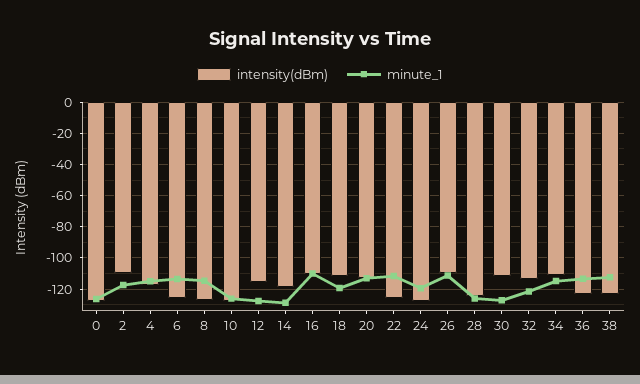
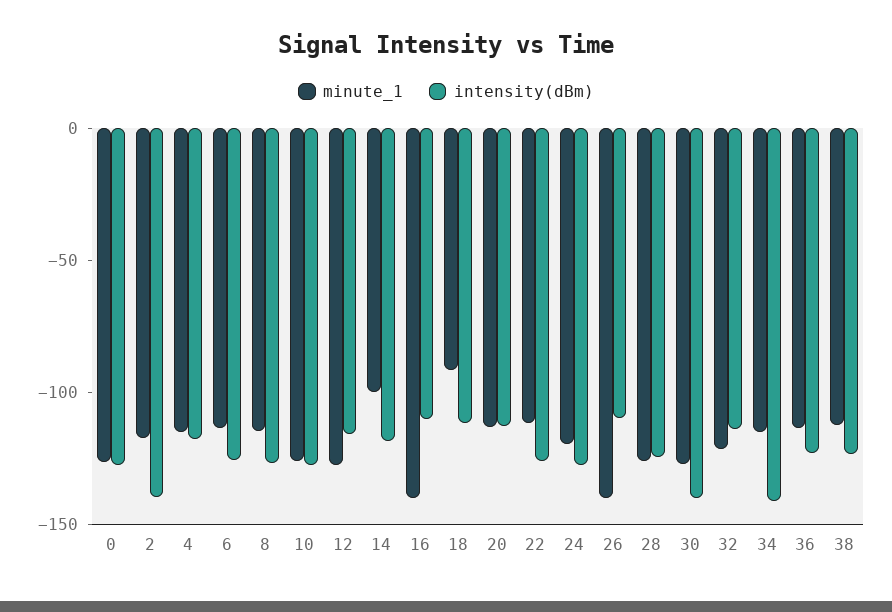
  {
    "intensity(dBm)": {
      "0": -125,
-     "2": -110,
+     "2": -140,
      "4": -120,
      "6": -125,
      "8": -125,
      "10": -125,
      "12": -115,
      "14": -120,
      "16": -110,
      "18": -110,
      "20": -115,
      "22": -125,
      "24": -125,
      "26": -110,
      "28": -125,
-     "30": -110,
+     "30": -140,
      "32": -115,
-     "34": -110,
+     "34": -140,
      "36": -125,
      "38": -125
    },
    "minute_1": {
      "0": -125,
      "2": -115,
      "4": -115,
      "6": -115,
      "8": -115,
      "10": -125,
      "12": -130,
-     "14": -130,
+     "14": -100,
-     "16": -110,
+     "16": -140,
-     "18": -120,
+     "18": -90,
      "20": -115,
      "22": -110,
      "24": -120,
-     "26": -110,
+     "26": -140,
      "28": -125,
      "30": -125,
      "32": -120,
      "34": -115,
      "36": -115,
      "38": -110
    }
  }

